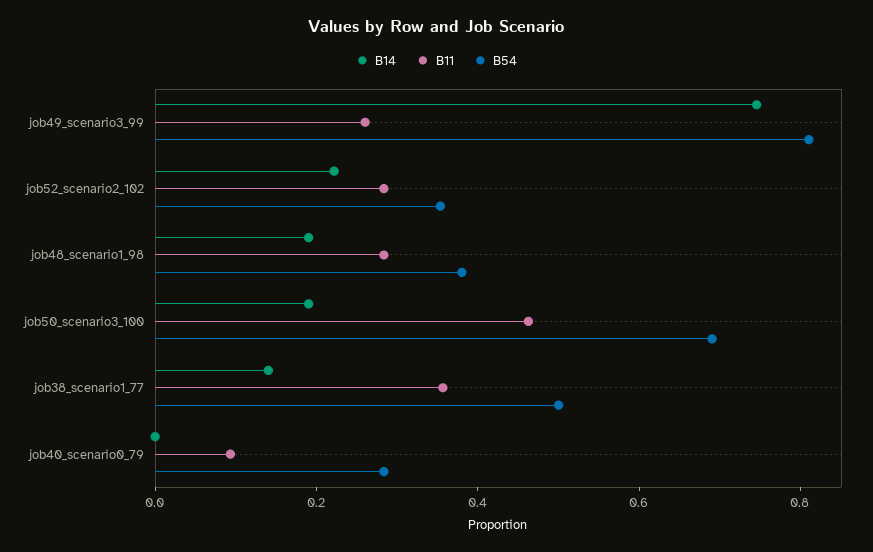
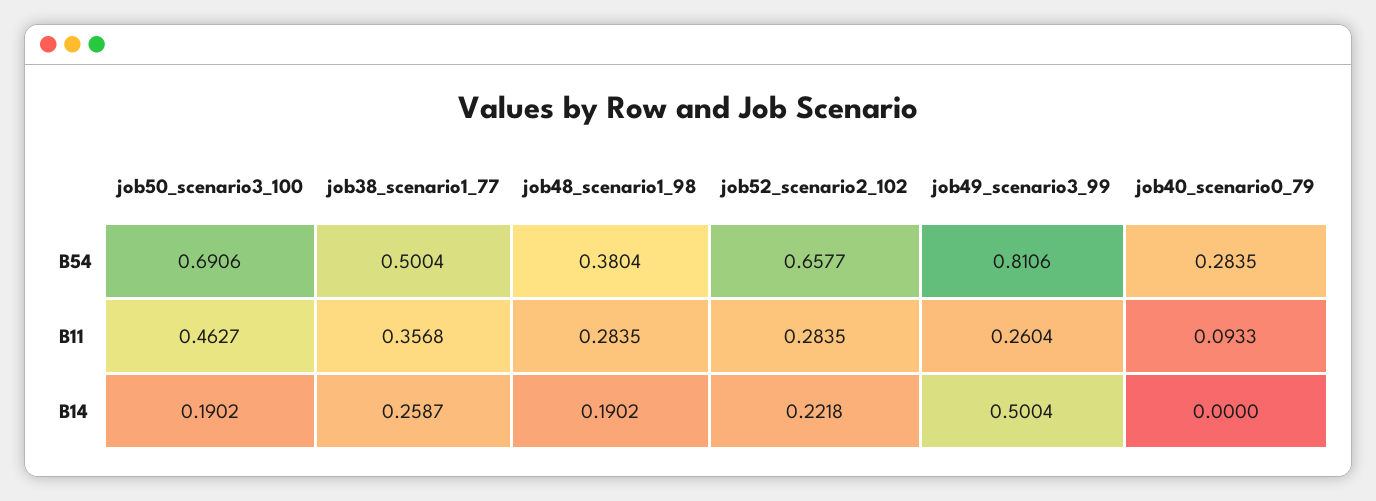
  {
    "B14": {
-     "job49_scenario3_99": 0.75,
+     "job49_scenario3_99": 0.5004,
      "job52_scenario2_102": 0.2218,
      "job48_scenario1_98": 0.1902,
      "job50_scenario3_100": 0.1902,
-     "job38_scenario1_77": 0.15,
+     "job38_scenario1_77": 0.2587,
      "job40_scenario0_79": 0
    },
    "B11": {
      "job49_scenario3_99": 0.2604,
      "job52_scenario2_102": 0.2835,
      "job48_scenario1_98": 0.2835,
      "job50_scenario3_100": 0.4627,
      "job38_scenario1_77": 0.3568,
      "job40_scenario0_79": 0.0933
    },
    "B54": {
      "job49_scenario3_99": 0.8106,
-     "job52_scenario2_102": 0.35,
+     "job52_scenario2_102": 0.6577,
      "job48_scenario1_98": 0.3804,
      "job50_scenario3_100": 0.6906,
      "job38_scenario1_77": 0.5004,
      "job40_scenario0_79": 0.2835
    }
  }

